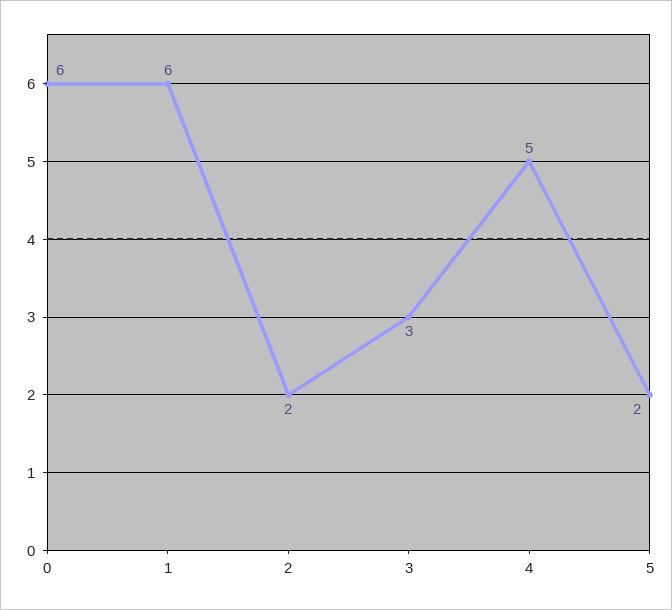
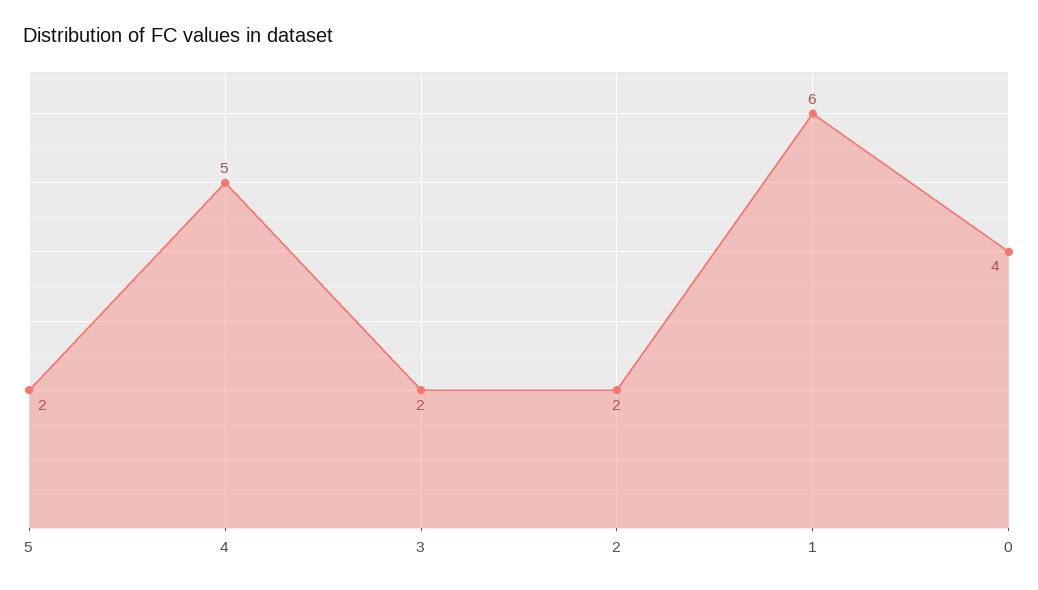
  {
-   "0": 6,
+   "0": 4,
    "1": 6,
    "2": 2,
-   "3": 3,
+   "3": 2,
    "4": 5,
    "5": 2
  }

